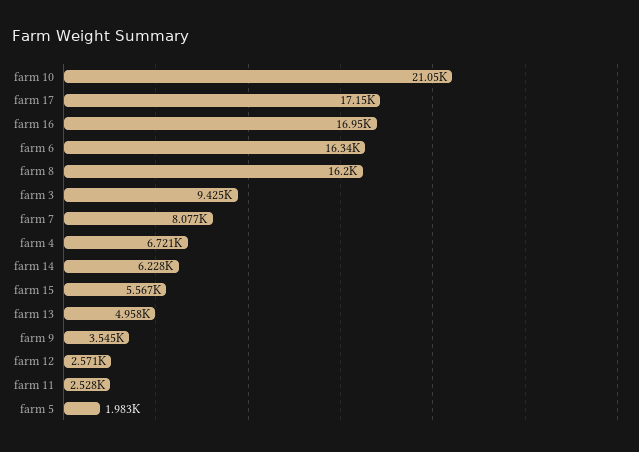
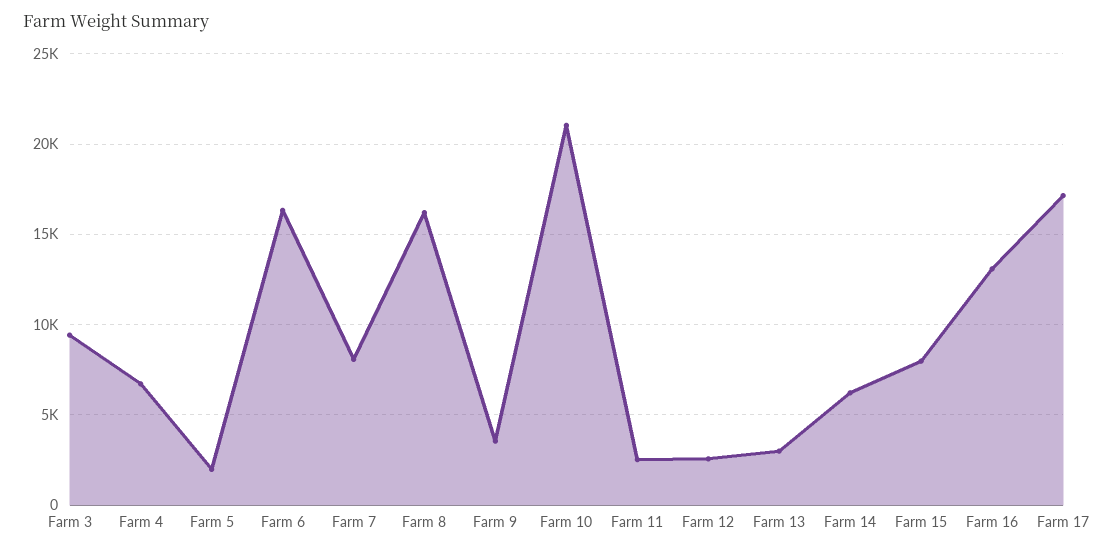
  {
    "farm 10": 21050,
    "farm 17": 17150,
-   "farm 16": 16950,
+   "farm 16": 13000,
    "farm 6": 16340,
    "farm 8": 16200,
    "farm 3": 9425,
    "farm 7": 8077,
    "farm 4": 6721,
    "farm 14": 6228,
-   "farm 15": 5567,
+   "farm 15": 8000,
-   "farm 13": 4958,
+   "farm 13": 3000,
    "farm 9": 3545,
    "farm 12": 2571,
    "farm 11": 2528,
    "farm 5": 1983
  }

